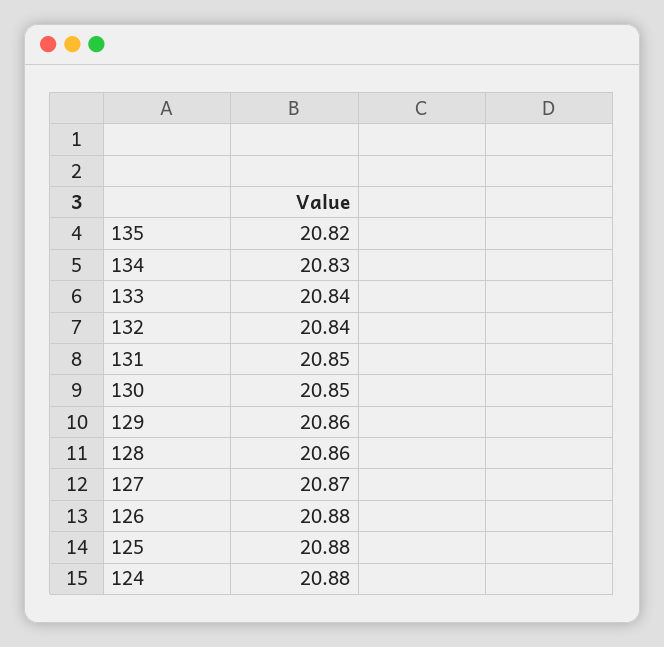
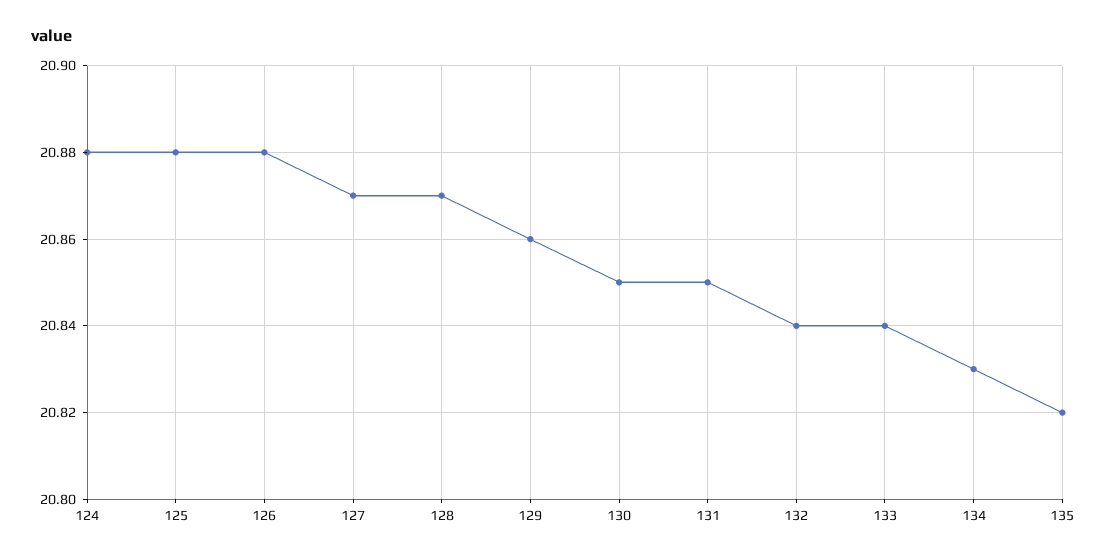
  {
    "135": 20.82,
    "134": 20.83,
    "133": 20.84,
    "132": 20.84,
    "131": 20.85,
    "130": 20.85,
    "129": 20.86,
-   "128": 20.86,
+   "128": 20.87,
    "127": 20.87,
    "126": 20.88,
    "125": 20.88,
    "124": 20.88
  }

